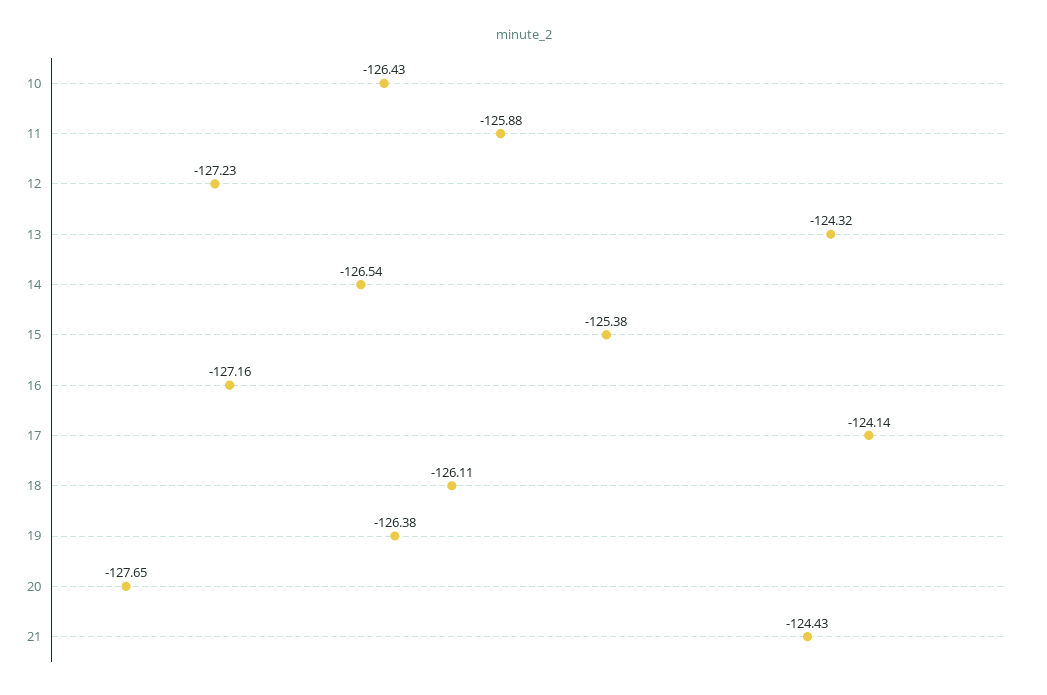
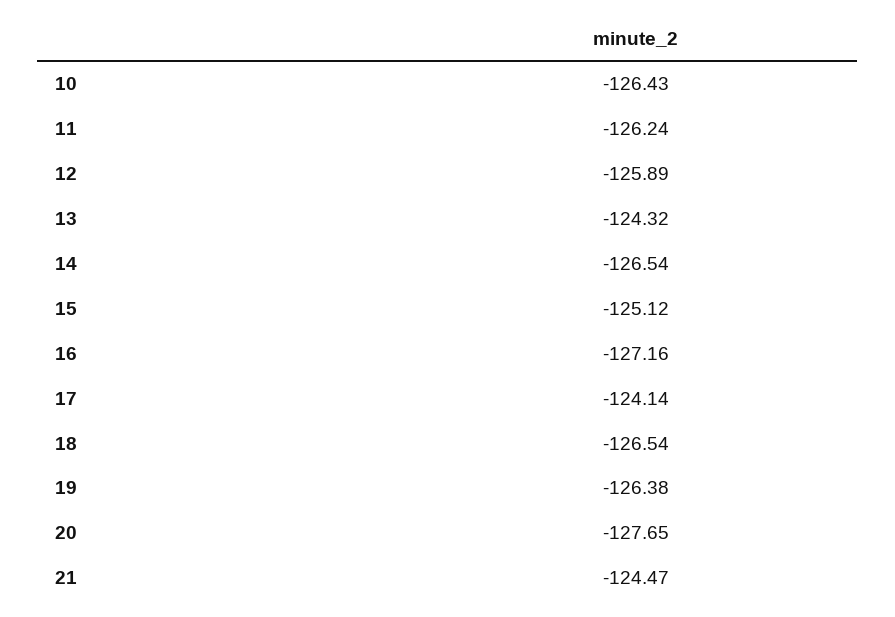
  {
    "10": -126.43,
-   "11": -125.88,
+   "11": -126.24,
-   "12": -127.23,
+   "12": -125.89,
    "13": -124.32,
    "14": -126.54,
-   "15": -125.38,
+   "15": -125.12,
    "16": -127.16,
    "17": -124.14,
-   "18": -126.11,
+   "18": -126.54,
    "19": -126.38,
    "20": -127.65,
-   "21": -124.43
+   "21": -124.47
  }

